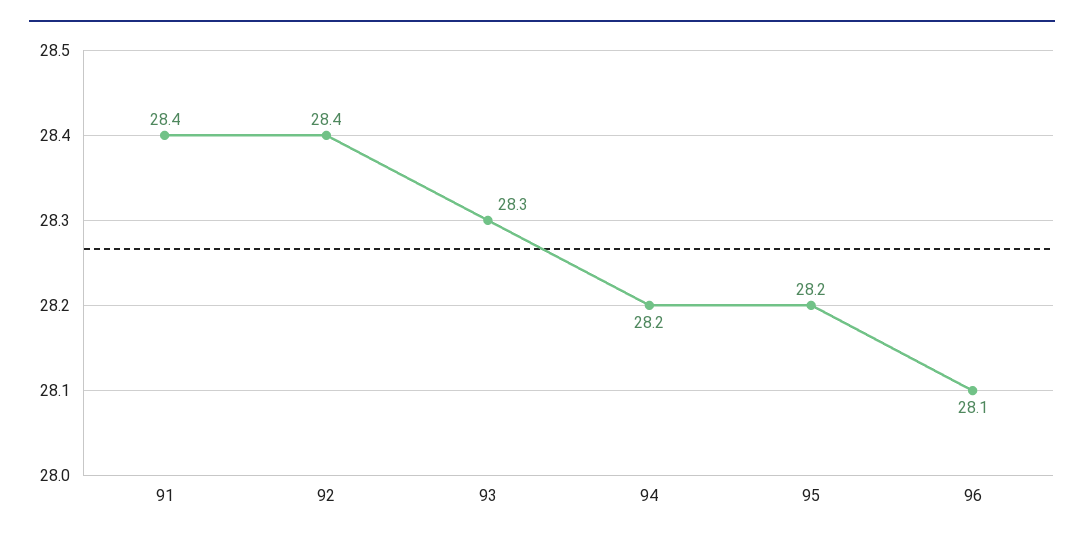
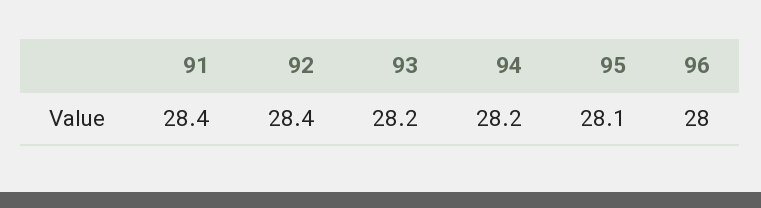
  {
    "91": 28.4,
    "92": 28.4,
-   "93": 28.3,
+   "93": 28.2,
    "94": 28.2,
-   "95": 28.2,
+   "95": 28.1,
-   "96": 28.1
+   "96": 28
  }

